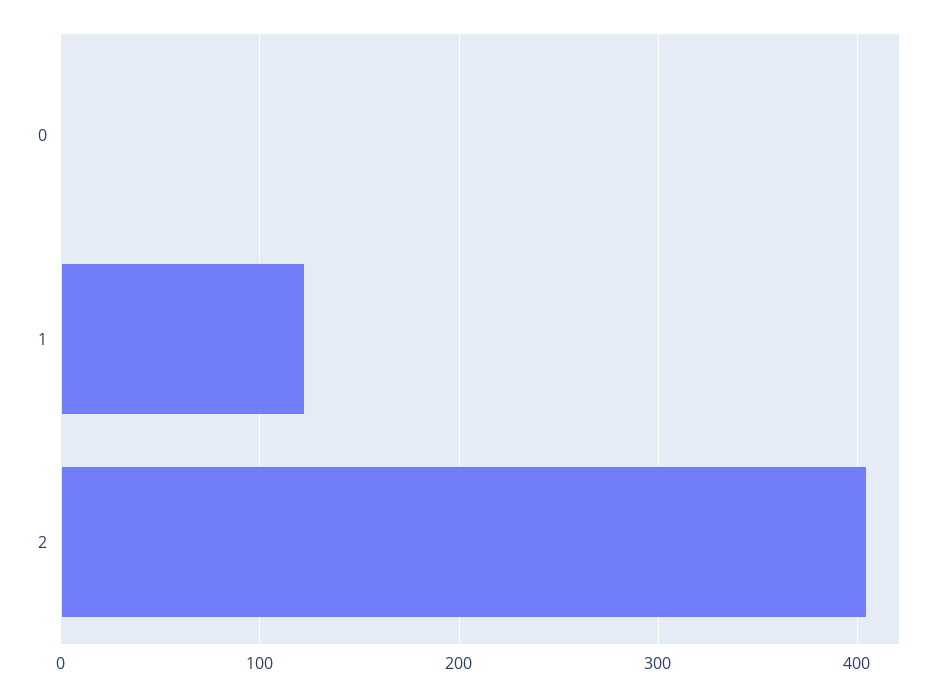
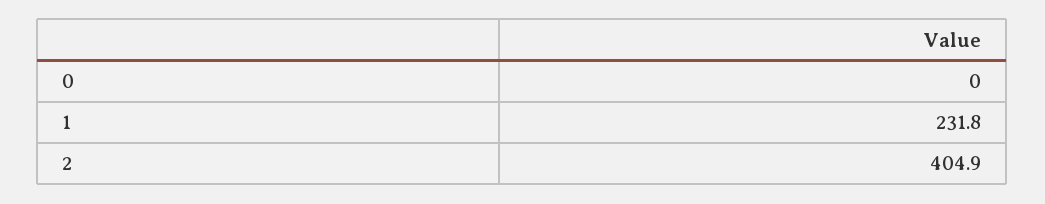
  {
    "0": 0,
-   "1": 120,
+   "1": 231.8,
    "2": 404.9
  }

